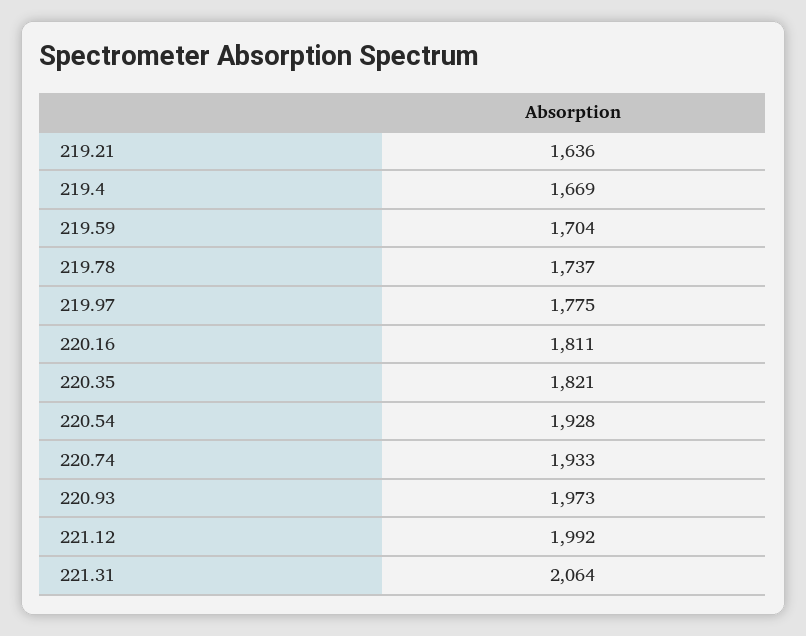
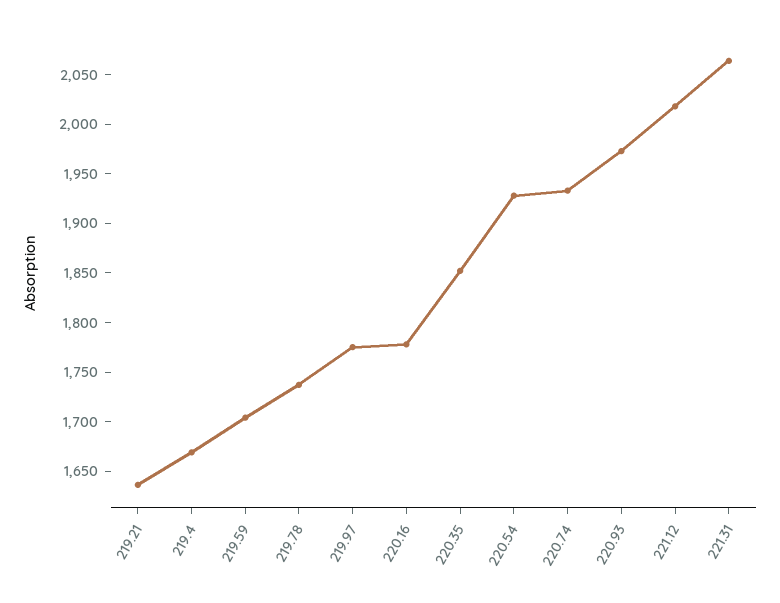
  {
    "219.21": 1636,
    "219.4": 1669,
    "219.59": 1704,
    "219.78": 1737,
    "219.97": 1775,
-   "220.16": 1811,
+   "220.16": 1780,
-   "220.35": 1821,
+   "220.35": 1850,
    "220.54": 1928,
    "220.74": 1933,
    "220.93": 1973,
-   "221.12": 1992,
+   "221.12": 2020,
    "221.31": 2064
  }

